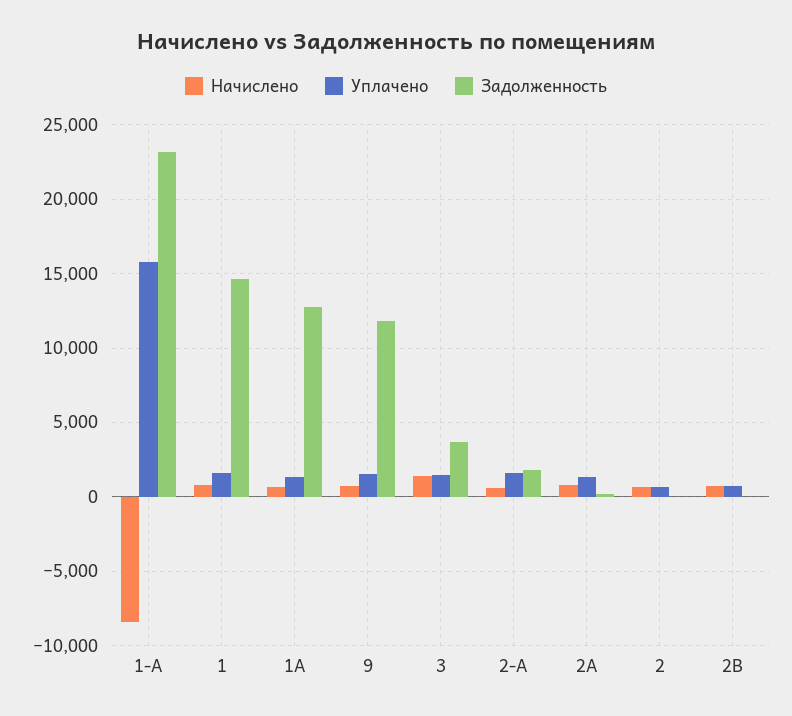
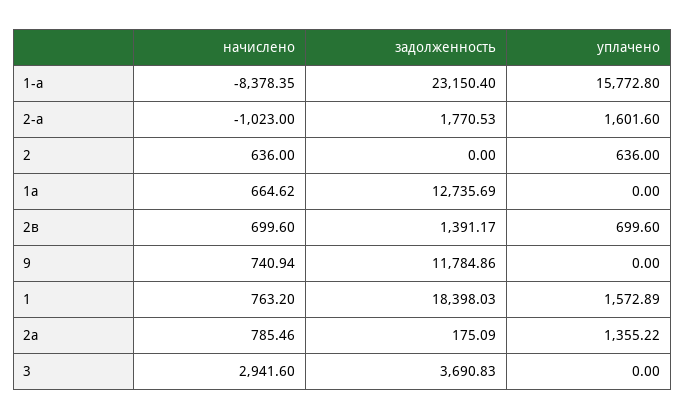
  {
    "Начислено": {
      "1-А": -8378.35,
      "1": 763.2,
      "1А": 664.62,
      "9": 740.94,
-     "3": 1500,
+     "3": 2941.6,
-     "2-А": 500,
+     "2-А": -1023,
      "2А": 785.46,
      "2": 636,
      "2В": 699.6
    },
    "Уплачено": {
      "1-А": 15772.8,
      "1": 1572.89,
-     "1А": 1500,
+     "1А": 0,
-     "9": 1500,
+     "9": 0,
-     "3": 1500,
+     "3": 0,
      "2-А": 1601.6,
      "2А": 1355.22,
      "2": 636,
      "2В": 699.6
    },
    "Задолженность": {
      "1-А": 23150.4,
-     "1": 14500,
+     "1": 18398.03,
      "1А": 12735.69,
      "9": 11784.86,
      "3": 3690.83,
      "2-А": 1770.53,
      "2А": 175.09,
      "2": 0,
-     "2В": 0
+     "2В": 1391.17
    }
  }

